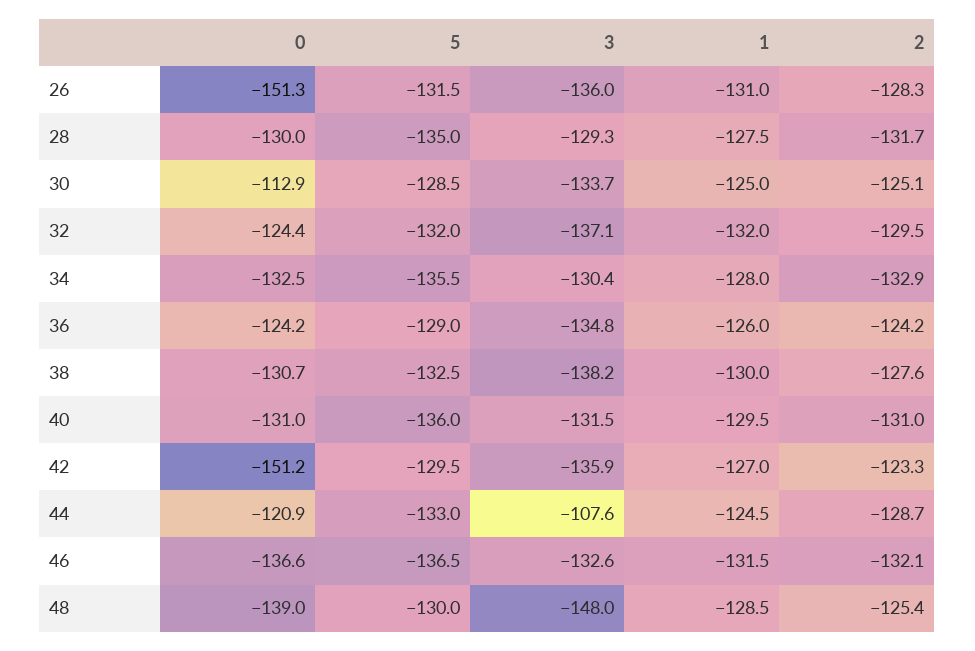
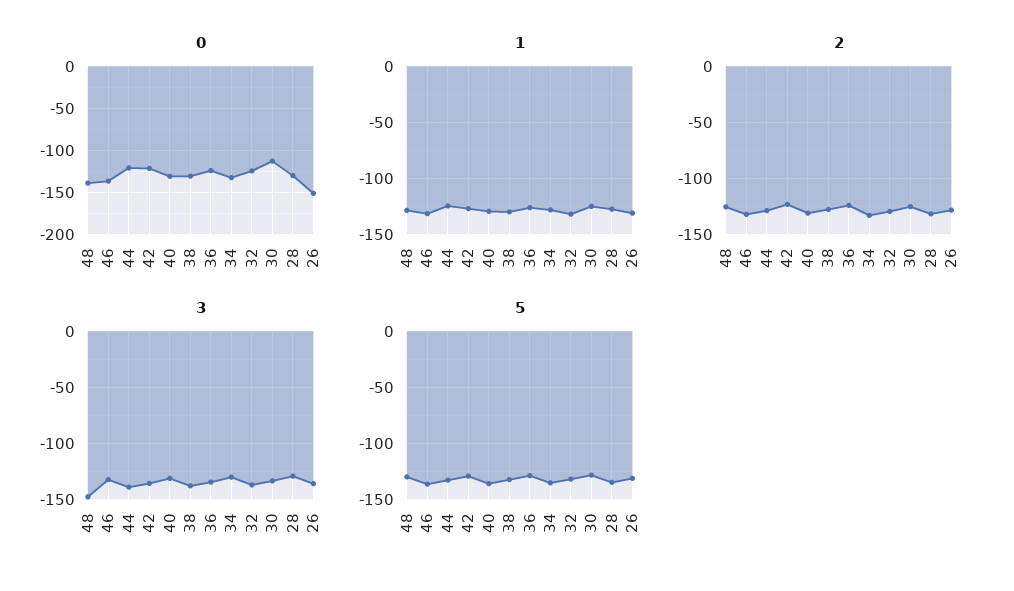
  {
    "0": {
      "26": -151.3,
      "28": -130,
      "30": -112.9,
      "32": -124.4,
      "34": -132.5,
      "36": -124.2,
      "38": -130.7,
      "40": -131,
-     "42": -151.2,
+     "42": -120,
      "44": -120.9,
      "46": -136.6,
      "48": -139
    },
    "5": {
      "26": -131.5,
      "28": -135,
      "30": -128.5,
      "32": -132,
      "34": -135.5,
      "36": -129,
      "38": -132.5,
      "40": -136,
      "42": -129.5,
      "44": -133,
      "46": -136.5,
      "48": -130
    },
    "3": {
      "26": -136,
      "28": -129.3,
      "30": -133.7,
      "32": -137.1,
      "34": -130.4,
      "36": -134.8,
      "38": -138.2,
      "40": -131.5,
      "42": -135.9,
-     "44": -107.6,
+     "44": -140,
      "46": -132.6,
      "48": -148
    },
    "1": {
      "26": -131,
      "28": -127.5,
      "30": -125,
      "32": -132,
      "34": -128,
      "36": -126,
      "38": -130,
      "40": -129.5,
      "42": -127,
      "44": -124.5,
      "46": -131.5,
      "48": -128.5
    },
    "2": {
      "26": -128.3,
      "28": -131.7,
      "30": -125.1,
      "32": -129.5,
      "34": -132.9,
      "36": -124.2,
      "38": -127.6,
      "40": -131,
      "42": -123.3,
      "44": -128.7,
      "46": -132.1,
      "48": -125.4
    }
  }

